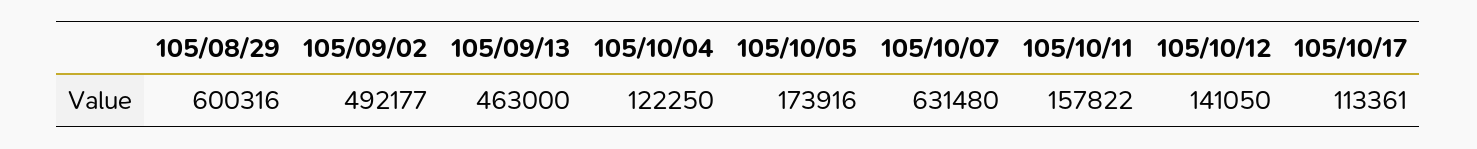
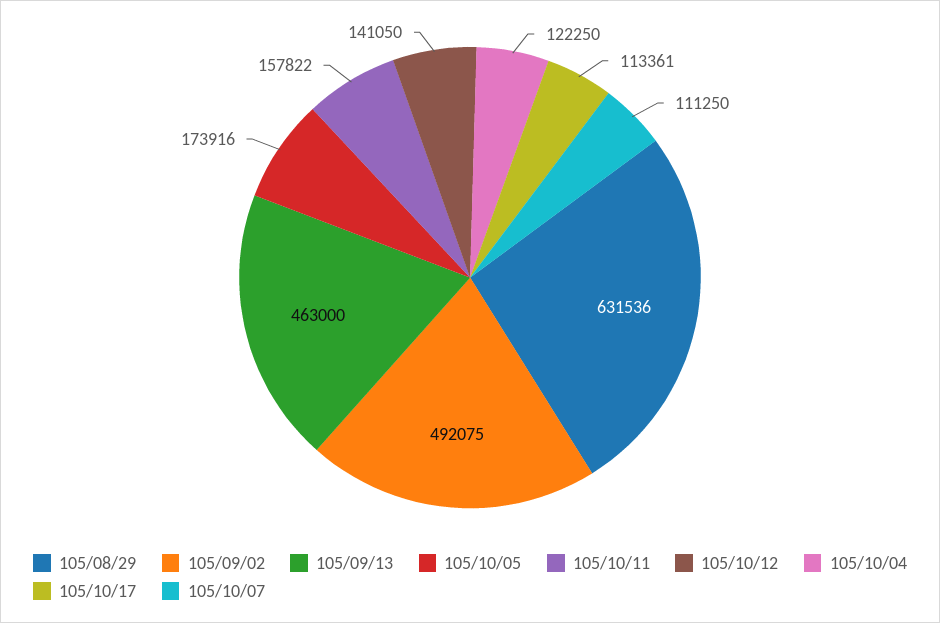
  {
-   "105/08/29": 600316,
+   "105/08/29": 631536,
-   "105/09/02": 492177,
+   "105/09/02": 492075,
    "105/09/13": 463000,
    "105/10/04": 122250,
    "105/10/05": 173916,
-   "105/10/07": 631480,
+   "105/10/07": 111250,
    "105/10/11": 157822,
    "105/10/12": 141050,
    "105/10/17": 113361
  }

